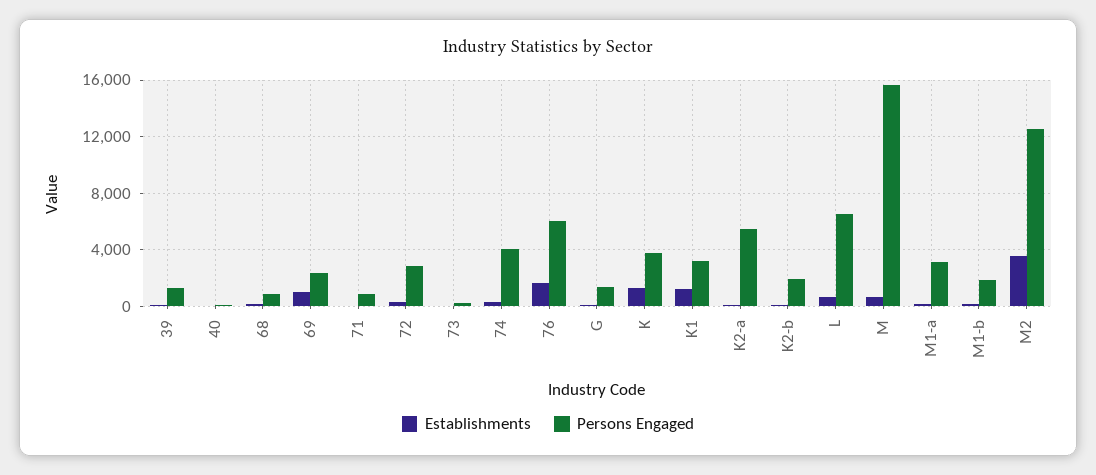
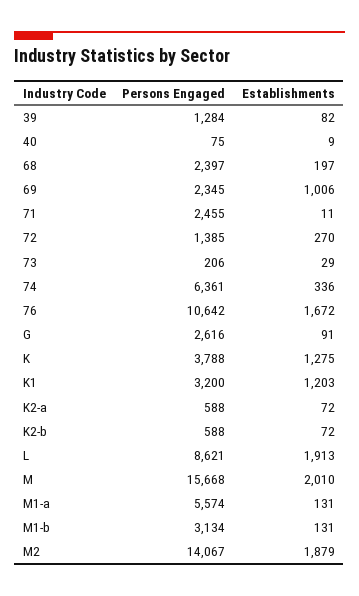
  {
    "Establishments": {
      "39": 82,
      "40": 9,
      "68": 197,
      "69": 1006,
      "71": 11,
      "72": 270,
      "73": 29,
      "74": 336,
      "76": 1672,
      "G": 91,
      "K": 1275,
      "K1": 1203,
      "K2-a": 72,
      "K2-b": 72,
-     "L": 500,
+     "L": 1913,
-     "M": 500,
+     "M": 2010,
      "M1-a": 131,
      "M1-b": 131,
-     "M2": 3500
+     "M2": 1879
    },
    "Persons Engaged": {
      "39": 1284,
      "40": 75,
-     "68": 1000,
+     "68": 2397,
      "69": 2345,
-     "71": 1000,
+     "71": 2455,
-     "72": 3000,
+     "72": 1385,
      "73": 206,
-     "74": 4000,
+     "74": 6361,
-     "76": 6000,
+     "76": 10642,
-     "G": 1500,
+     "G": 2616,
      "K": 3788,
      "K1": 3200,
-     "K2-a": 5500,
+     "K2-a": 588,
-     "K2-b": 2000,
+     "K2-b": 588,
-     "L": 6500,
+     "L": 8621,
      "M": 15668,
-     "M1-a": 3000,
+     "M1-a": 5574,
-     "M1-b": 2000,
+     "M1-b": 3134,
-     "M2": 12500
+     "M2": 14067
    }
  }

